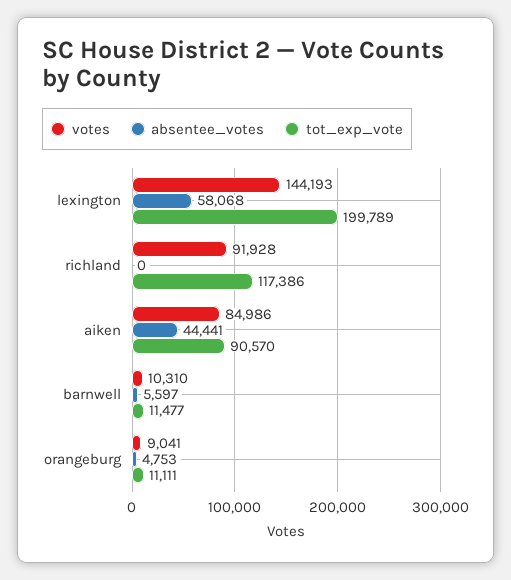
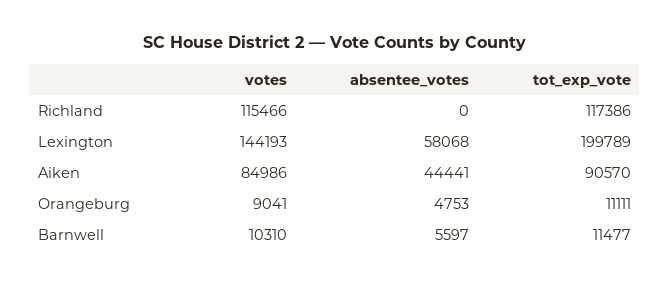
  {
    "votes": {
      "lexington": 144193,
-     "richland": 91928,
+     "richland": 115466,
      "aiken": 84986,
      "barnwell": 10310,
      "orangeburg": 9041
    },
    "absentee_votes": {
      "lexington": 58068,
      "richland": 0,
      "aiken": 44441,
      "barnwell": 5597,
      "orangeburg": 4753
    },
    "tot_exp_vote": {
      "lexington": 199789,
      "richland": 117386,
      "aiken": 90570,
      "barnwell": 11477,
      "orangeburg": 11111
    }
  }

